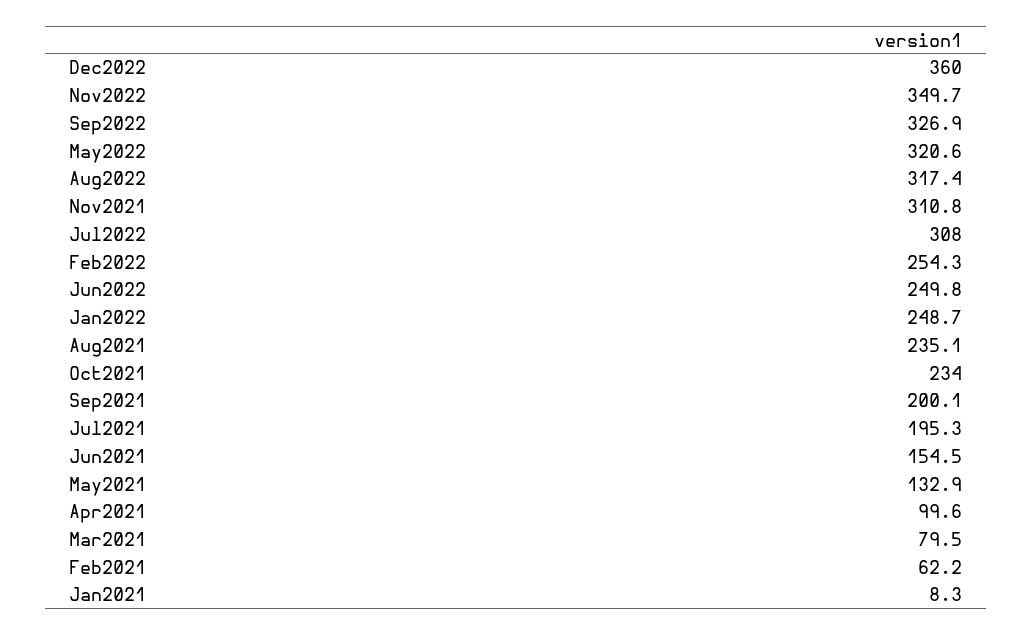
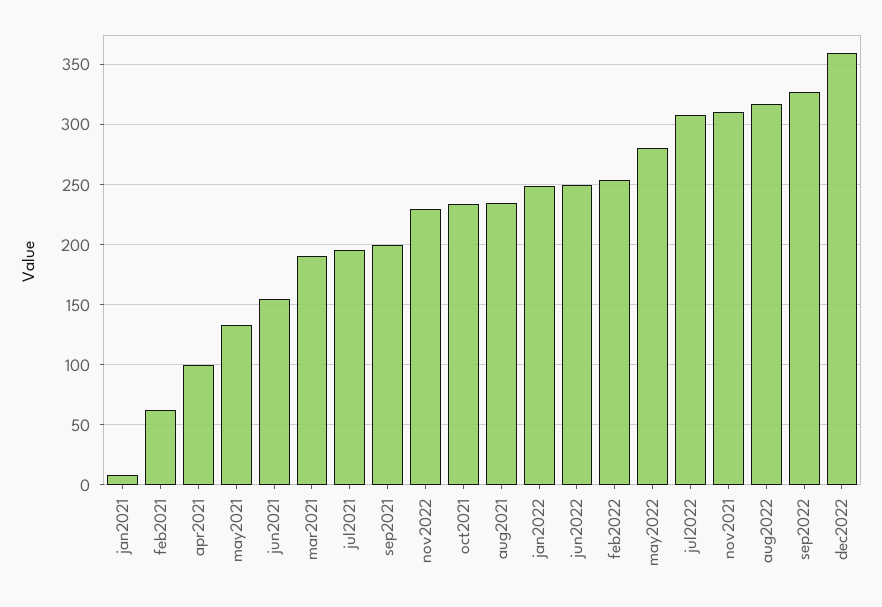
  {
    "Dec2022": 360,
-   "Nov2022": 349.7,
+   "Nov2022": 230,
    "Sep2022": 326.9,
-   "May2022": 320.6,
+   "May2022": 280,
    "Aug2022": 317.4,
    "Nov2021": 310.8,
    "Jul2022": 308,
    "Feb2022": 254.3,
    "Jun2022": 249.8,
    "Jan2022": 248.7,
    "Aug2021": 235.1,
    "Oct2021": 234,
    "Sep2021": 200.1,
    "Jul2021": 195.3,
    "Jun2021": 154.5,
    "May2021": 132.9,
    "Apr2021": 99.6,
-   "Mar2021": 79.5,
+   "Mar2021": 190,
    "Feb2021": 62.2,
    "Jan2021": 8.3
  }

